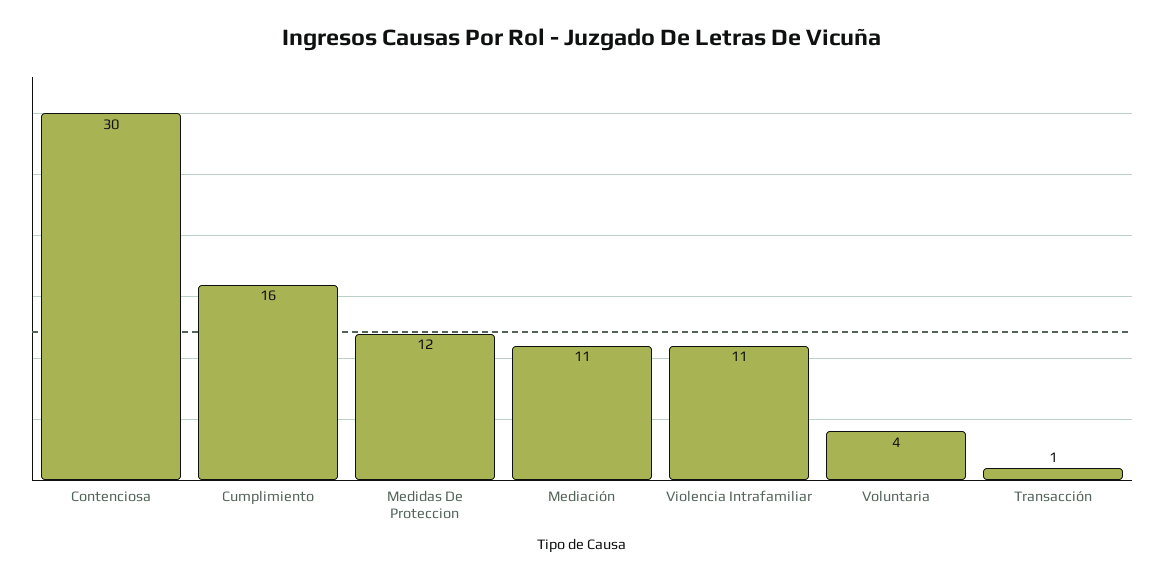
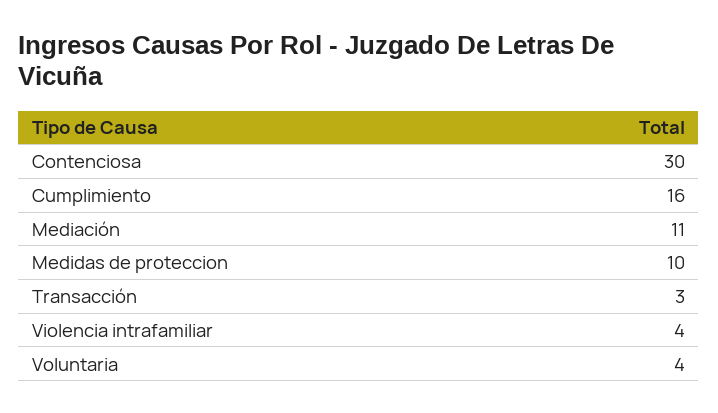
  {
    "Contenciosa": 30,
    "Cumplimiento": 16,
-   "Medidas De Proteccion": 12,
+   "Medidas De Proteccion": 10,
    "Mediación": 11,
-   "Violencia Intrafamiliar": 11,
+   "Violencia Intrafamiliar": 4,
    "Voluntaria": 4,
-   "Transacción": 1
+   "Transacción": 3
  }

